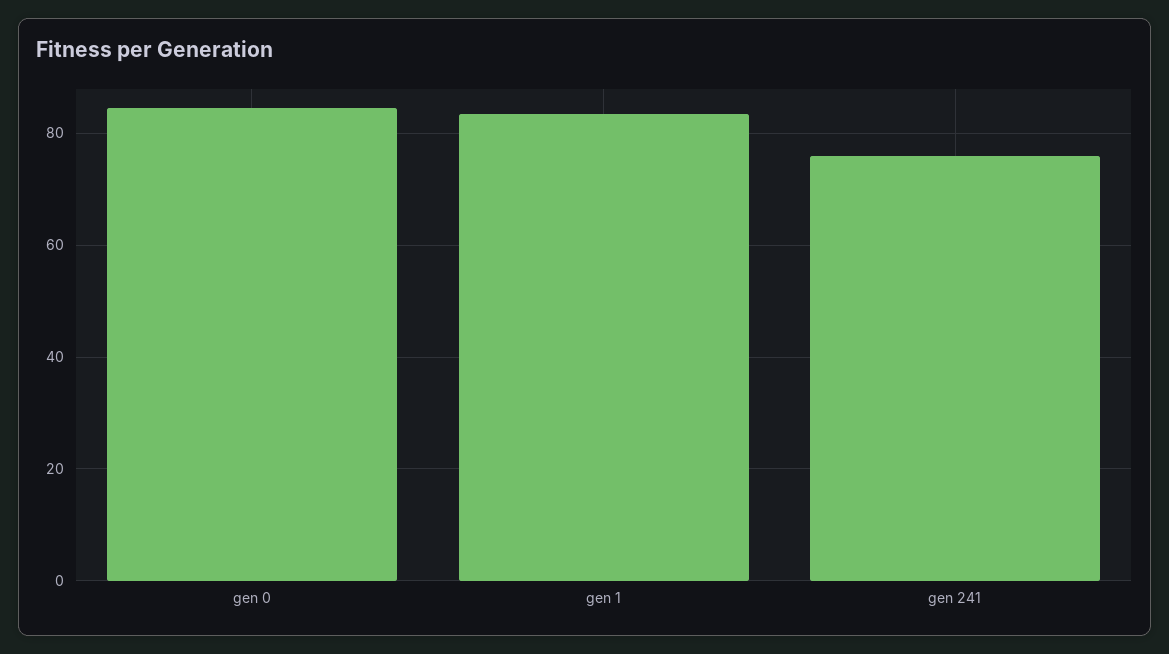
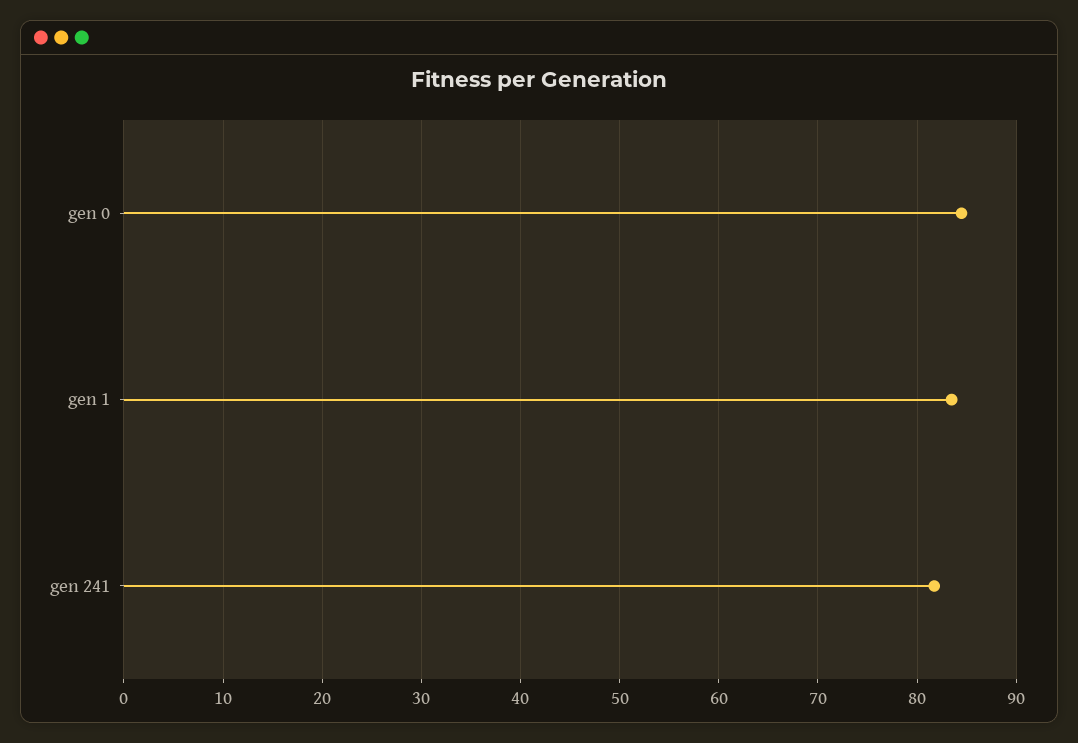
  {
    "gen 0": 84,
    "gen 1": 83,
-   "gen 241": 76
+   "gen 241": 82
  }

